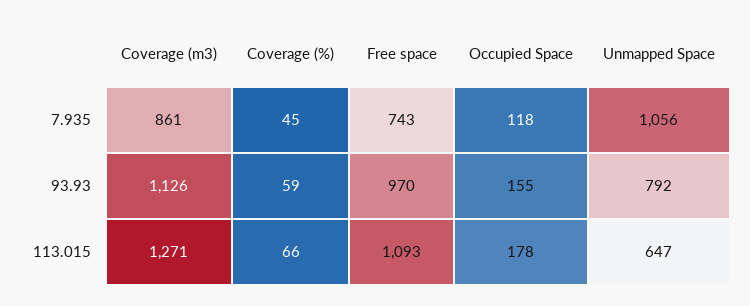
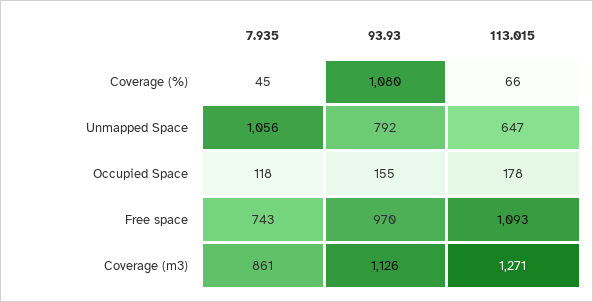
  {
    "Coverage (m3)": {
      "7.935": 861,
      "93.93": 1126,
      "113.015": 1271
    },
    "Coverage (%)": {
      "7.935": 45,
-     "93.93": 59,
+     "93.93": 1080,
      "113.015": 66
    },
    "Free space": {
      "7.935": 743,
      "93.93": 970,
      "113.015": 1093
    },
    "Occupied Space": {
      "7.935": 118,
      "93.93": 155,
      "113.015": 178
    },
    "Unmapped Space": {
      "7.935": 1056,
      "93.93": 792,
      "113.015": 647
    }
  }

